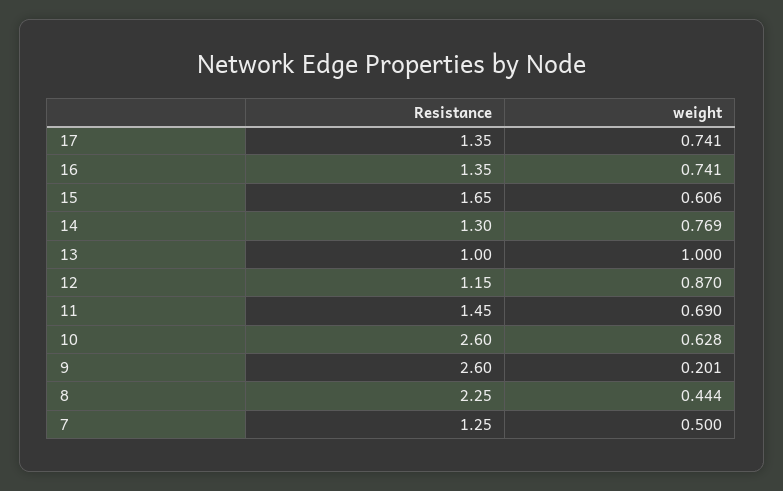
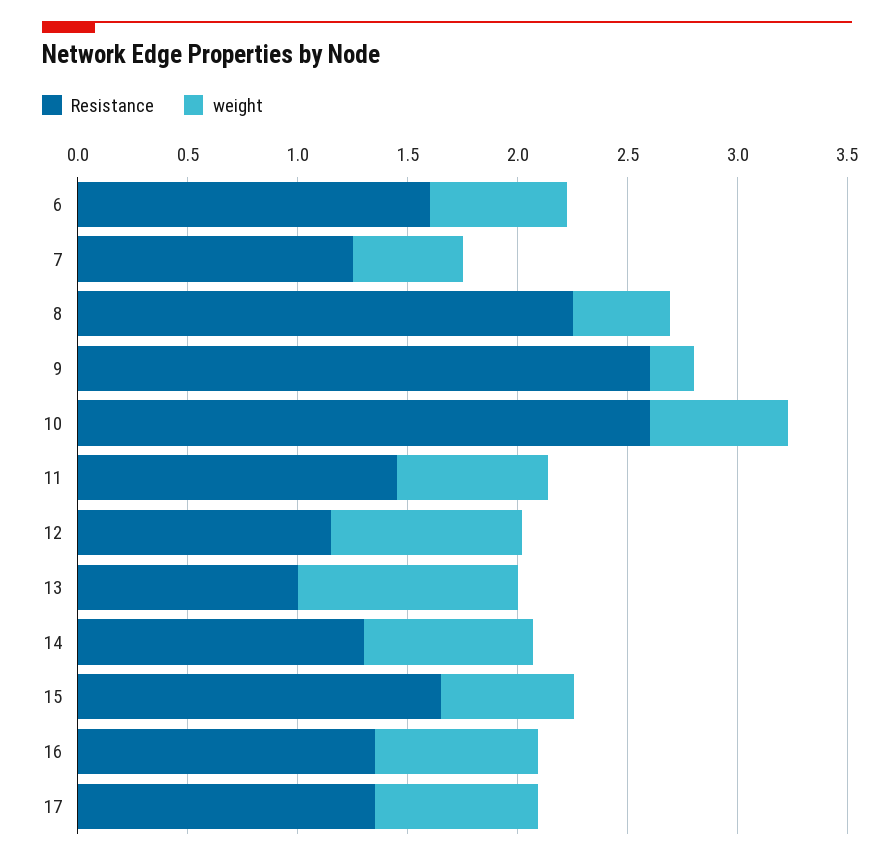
  {
    "Resistance": {
      "17": 1.35,
      "16": 1.35,
      "15": 1.65,
      "14": 1.3,
      "13": 1,
      "12": 1.15,
      "11": 1.45,
      "10": 2.6,
      "9": 2.6,
      "8": 2.25,
-     "7": 1.25
+     "7": 1.25,
+     "6": 1.6
    },
    "weight": {
      "17": 0.741,
      "16": 0.741,
      "15": 0.606,
      "14": 0.769,
      "13": 1,
      "12": 0.87,
      "11": 0.69,
      "10": 0.628,
      "9": 0.201,
      "8": 0.444,
-     "7": 0.5
+     "7": 0.5,
+     "6": 0.6
    }
  }

